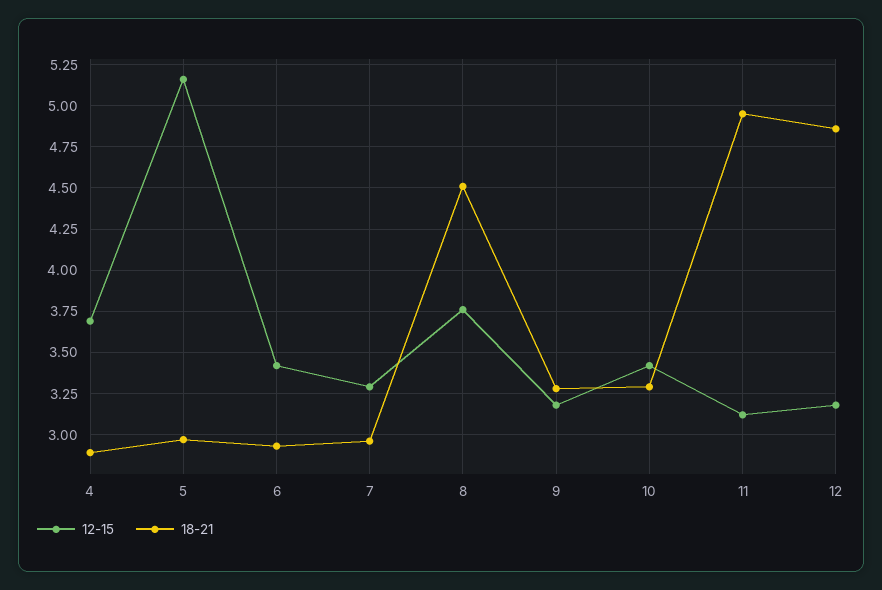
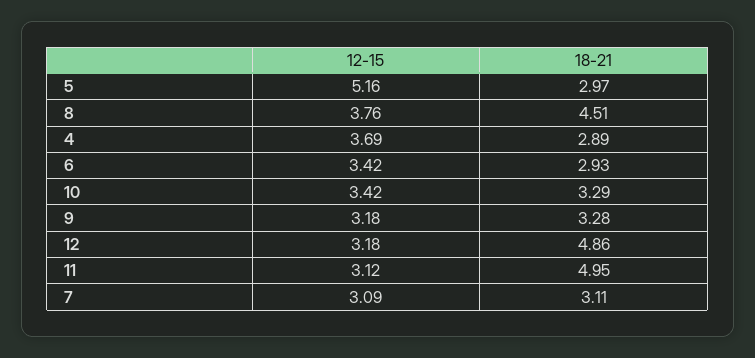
  {
    "12-15": {
      "4": 3.69,
      "5": 5.16,
      "6": 3.42,
-     "7": 3.3,
+     "7": 3.09,
      "8": 3.76,
      "9": 3.18,
      "10": 3.42,
      "11": 3.12,
      "12": 3.18
    },
    "18-21": {
      "4": 2.89,
      "5": 2.97,
      "6": 2.93,
-     "7": 2.95,
+     "7": 3.11,
      "8": 4.51,
      "9": 3.28,
      "10": 3.29,
      "11": 4.95,
      "12": 4.86
    }
  }

